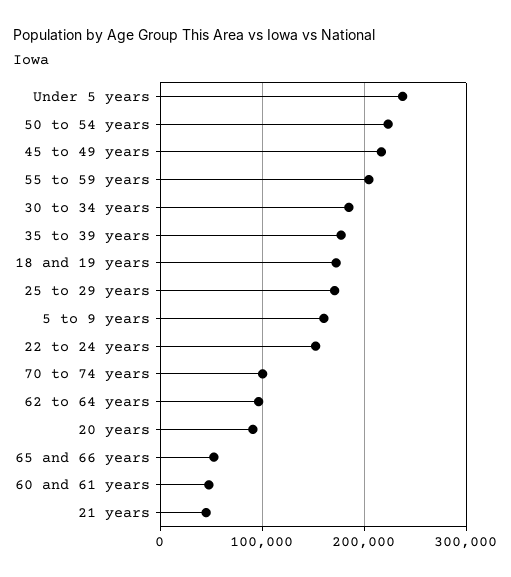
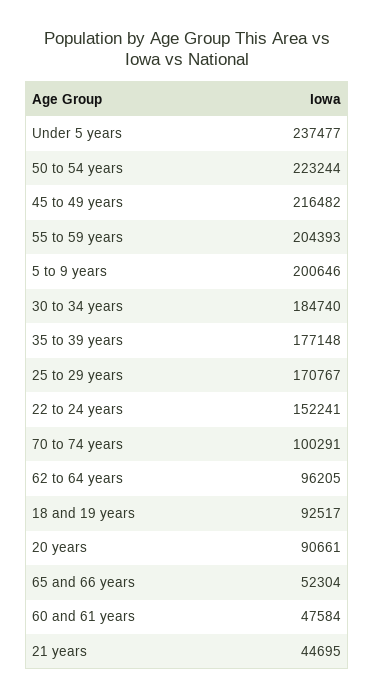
  {
    "Under 5 years": 237477,
    "50 to 54 years": 223244,
    "45 to 49 years": 216482,
    "55 to 59 years": 204393,
    "30 to 34 years": 184740,
    "35 to 39 years": 177148,
-   "18 and 19 years": 170000,
+   "18 and 19 years": 92517,
    "25 to 29 years": 170767,
-   "5 to 9 years": 160000,
+   "5 to 9 years": 200646,
    "22 to 24 years": 152241,
    "70 to 74 years": 100291,
    "62 to 64 years": 96205,
    "20 years": 90661,
    "65 and 66 years": 52304,
    "60 and 61 years": 47584,
    "21 years": 44695
  }

